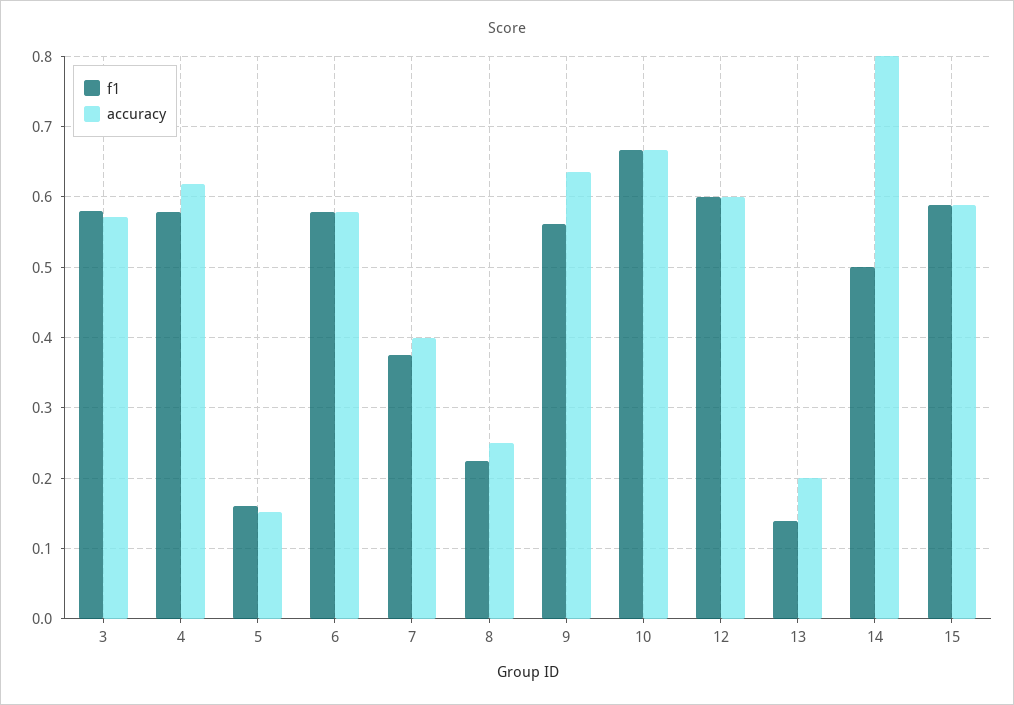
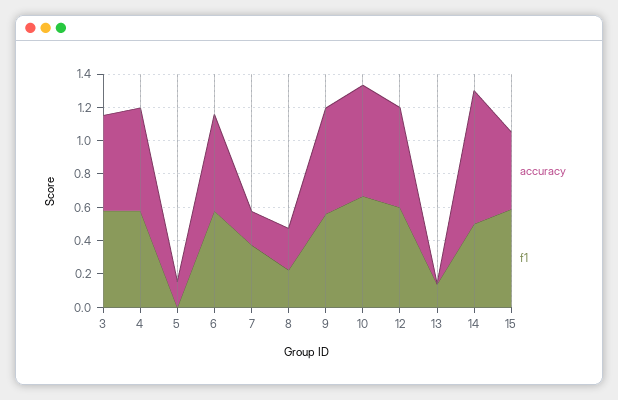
  {
    "f1": {
      "3": 0.58,
      "4": 0.58,
-     "5": 0.16,
+     "5": 0,
      "6": 0.58,
      "7": 0.38,
      "8": 0.22,
      "9": 0.56,
      "10": 0.67,
      "12": 0.6,
      "13": 0.14,
      "14": 0.5,
      "15": 0.59
    },
    "accuracy": {
      "3": 0.57,
      "4": 0.62,
      "5": 0.15,
      "6": 0.58,
-     "7": 0.4,
+     "7": 0.2,
      "8": 0.25,
      "9": 0.64,
      "10": 0.67,
      "12": 0.6,
-     "13": 0.2,
+     "13": 0,
      "14": 0.8,
-     "15": 0.59
+     "15": 0.45
    }
  }

